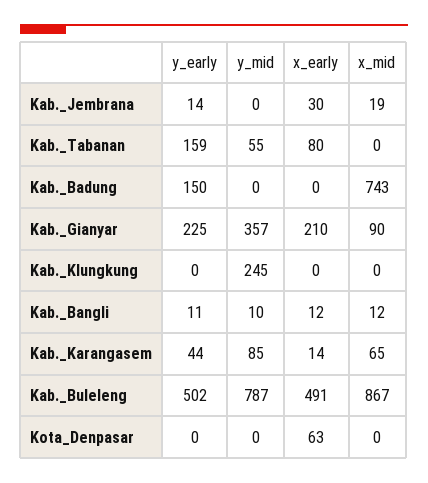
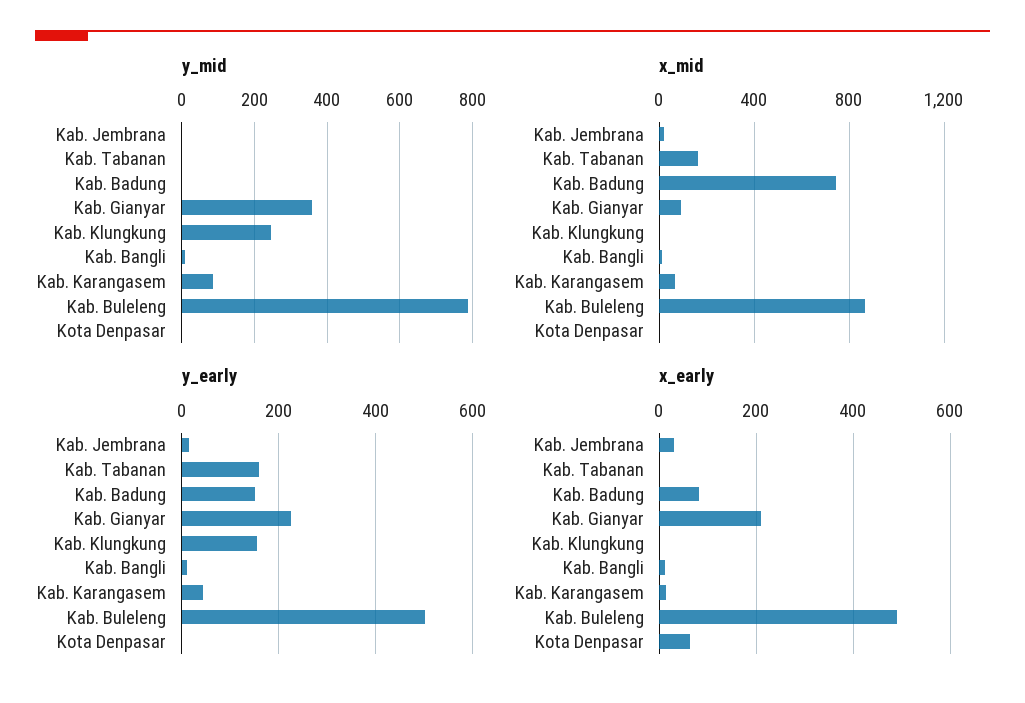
  {
    "y_early": {
      "Kab._Jembrana": 14,
      "Kab._Tabanan": 159,
      "Kab._Badung": 150,
      "Kab._Gianyar": 225,
-     "Kab._Klungkung": 0,
+     "Kab._Klungkung": 160,
      "Kab._Bangli": 11,
      "Kab._Karangasem": 44,
      "Kab._Buleleng": 502,
      "Kota_Denpasar": 0
    },
    "y_mid": {
      "Kab._Jembrana": 0,
-     "Kab._Tabanan": 55,
+     "Kab._Tabanan": 0,
      "Kab._Badung": 0,
      "Kab._Gianyar": 357,
      "Kab._Klungkung": 245,
      "Kab._Bangli": 10,
      "Kab._Karangasem": 85,
      "Kab._Buleleng": 787,
      "Kota_Denpasar": 0
    },
    "x_early": {
      "Kab._Jembrana": 30,
-     "Kab._Tabanan": 80,
+     "Kab._Tabanan": 0,
-     "Kab._Badung": 0,
+     "Kab._Badung": 80,
      "Kab._Gianyar": 210,
      "Kab._Klungkung": 0,
      "Kab._Bangli": 12,
      "Kab._Karangasem": 14,
      "Kab._Buleleng": 491,
      "Kota_Denpasar": 63
    },
    "x_mid": {
      "Kab._Jembrana": 19,
-     "Kab._Tabanan": 0,
+     "Kab._Tabanan": 150,
      "Kab._Badung": 743,
      "Kab._Gianyar": 90,
      "Kab._Klungkung": 0,
      "Kab._Bangli": 12,
      "Kab._Karangasem": 65,
      "Kab._Buleleng": 867,
      "Kota_Denpasar": 0
    }
  }

